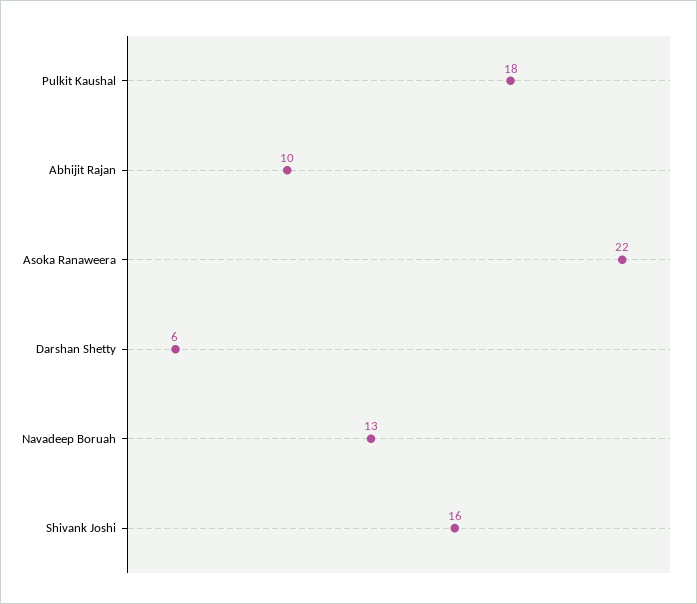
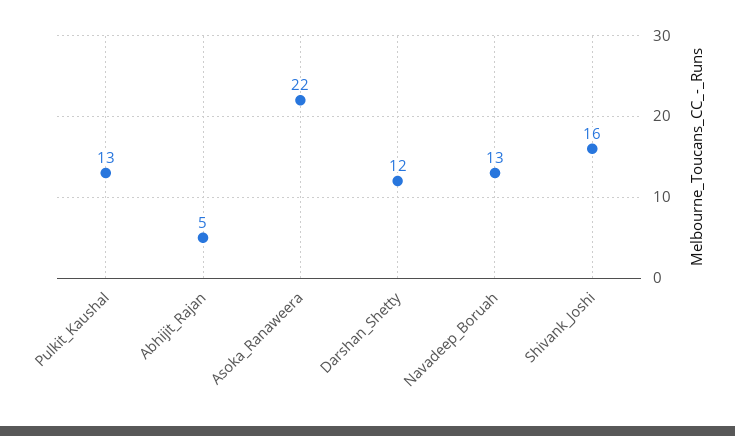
  {
-   "Pulkit Kaushal": 18,
+   "Pulkit Kaushal": 13,
-   "Abhijit Rajan": 10,
+   "Abhijit Rajan": 5,
    "Asoka Ranaweera": 22,
-   "Darshan Shetty": 6,
+   "Darshan Shetty": 12,
    "Navadeep Boruah": 13,
    "Shivank Joshi": 16
  }

